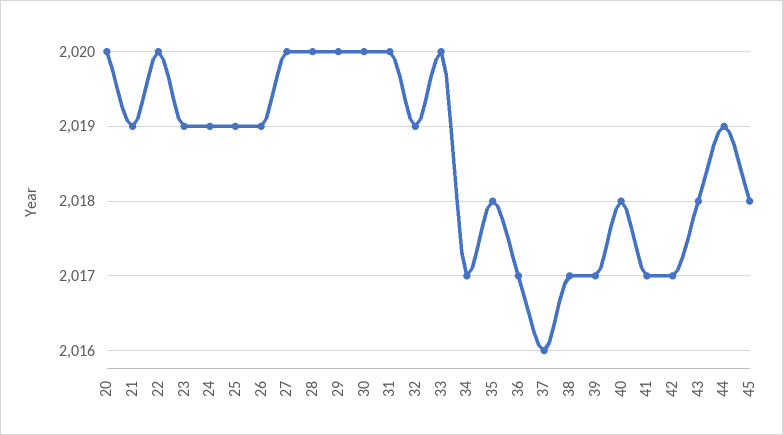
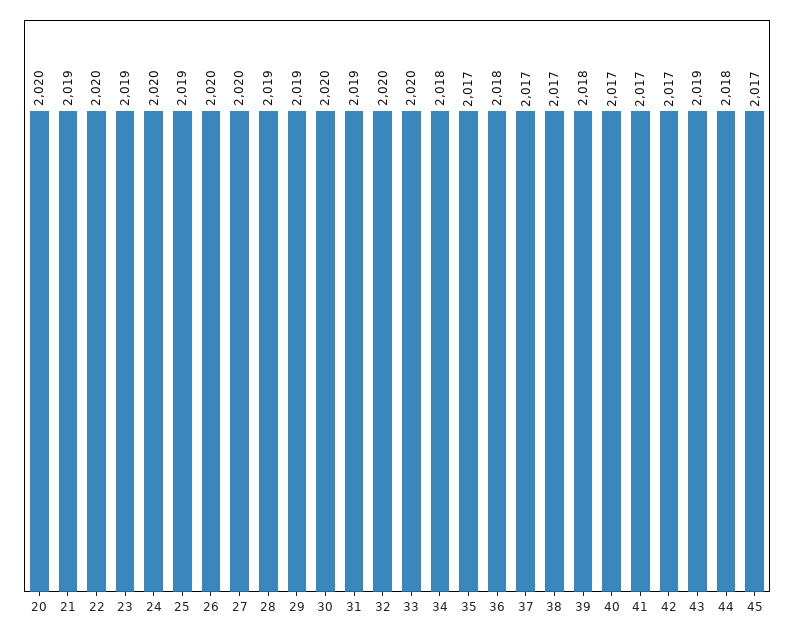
  {
    "20": 2020,
    "21": 2019,
    "22": 2020,
    "23": 2019,
-   "24": 2019,
+   "24": 2020,
    "25": 2019,
-   "26": 2019,
+   "26": 2020,
    "27": 2020,
-   "28": 2020,
+   "28": 2019,
-   "29": 2020,
+   "29": 2019,
    "30": 2020,
-   "31": 2020,
+   "31": 2019,
-   "32": 2019,
+   "32": 2020,
    "33": 2020,
-   "34": 2017,
+   "34": 2018,
-   "35": 2018,
+   "35": 2017,
-   "36": 2017,
+   "36": 2018,
-   "37": 2016,
+   "37": 2017,
    "38": 2017,
-   "39": 2017,
+   "39": 2018,
-   "40": 2018,
+   "40": 2017,
    "41": 2017,
    "42": 2017,
-   "43": 2018,
+   "43": 2019,
-   "44": 2019,
+   "44": 2018,
-   "45": 2018
+   "45": 2017
  }

